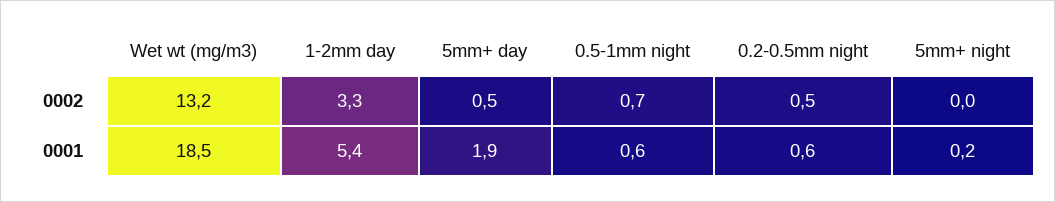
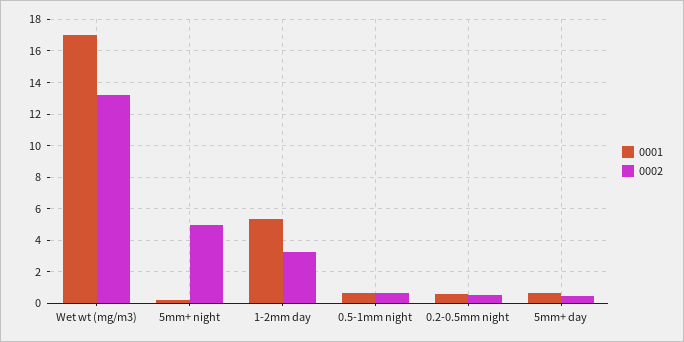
  {
    "0002": {
      "Wet wt (mg/m3)": 13.2,
      "1-2mm day": 3.3,
      "5mm+ day": 0.5,
      "0.5-1mm night": 0.7,
      "0.2-0.5mm night": 0.5,
-     "5mm+ night": 0
+     "5mm+ night": 5
    },
    "0001": {
-     "Wet wt (mg/m3)": 18.5,
+     "Wet wt (mg/m3)": 17,
      "1-2mm day": 5.4,
-     "5mm+ day": 1.9,
+     "5mm+ day": 0.5,
      "0.5-1mm night": 0.6,
      "0.2-0.5mm night": 0.6,
      "5mm+ night": 0.2
    }
  }

